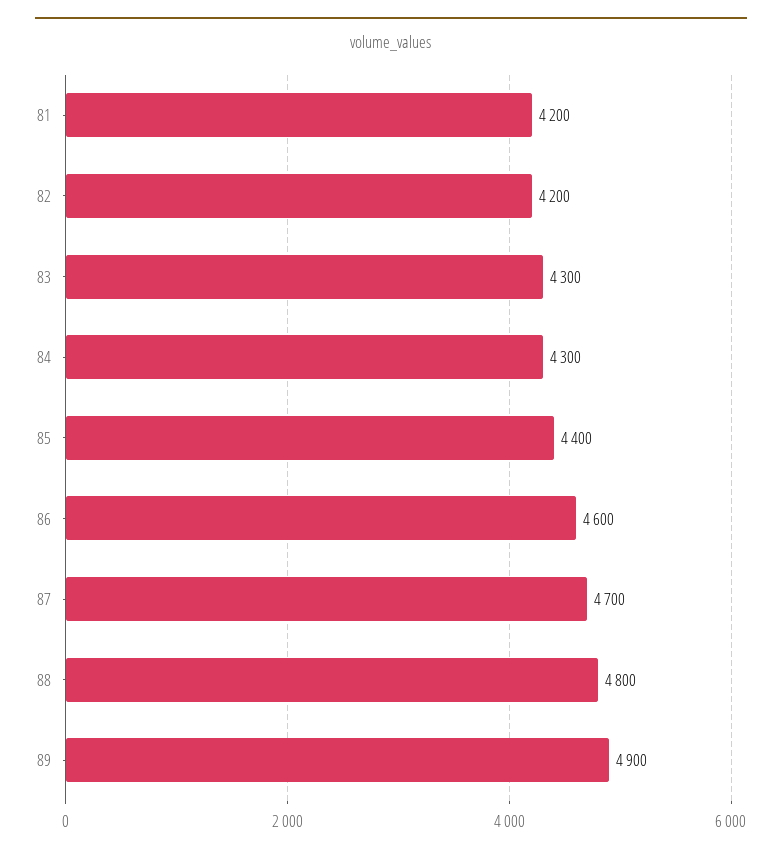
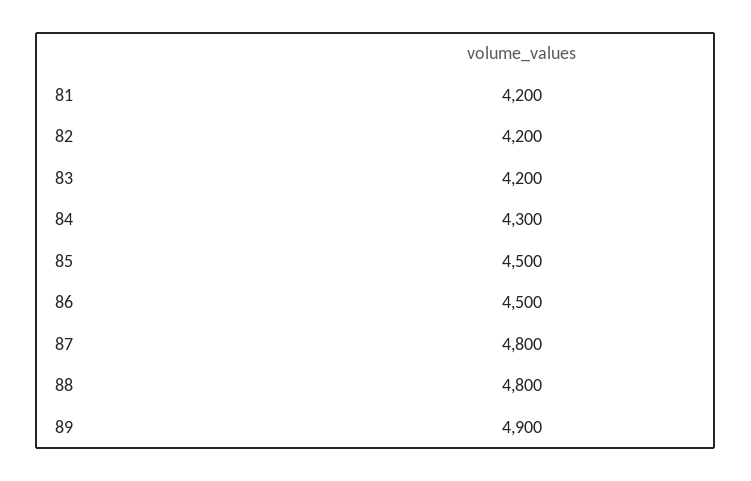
  {
    "81": 4200,
    "82": 4200,
-   "83": 4300,
+   "83": 4200,
    "84": 4300,
-   "85": 4400,
+   "85": 4500,
-   "86": 4600,
+   "86": 4500,
-   "87": 4700,
+   "87": 4800,
    "88": 4800,
    "89": 4900
  }

